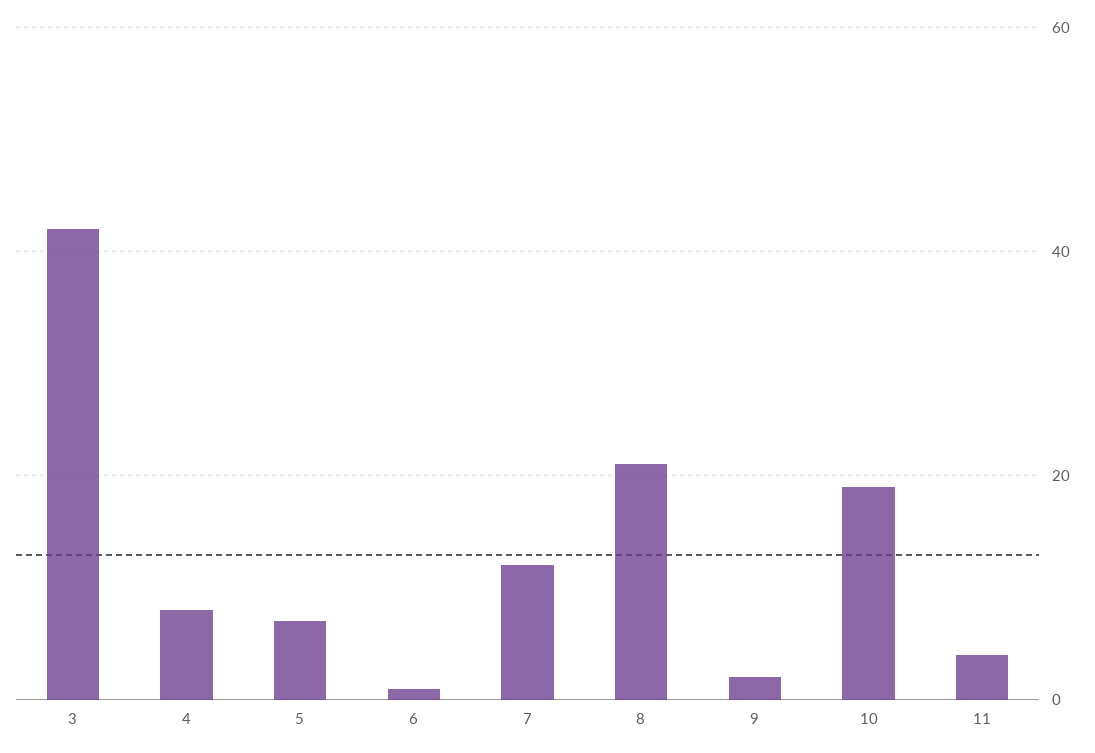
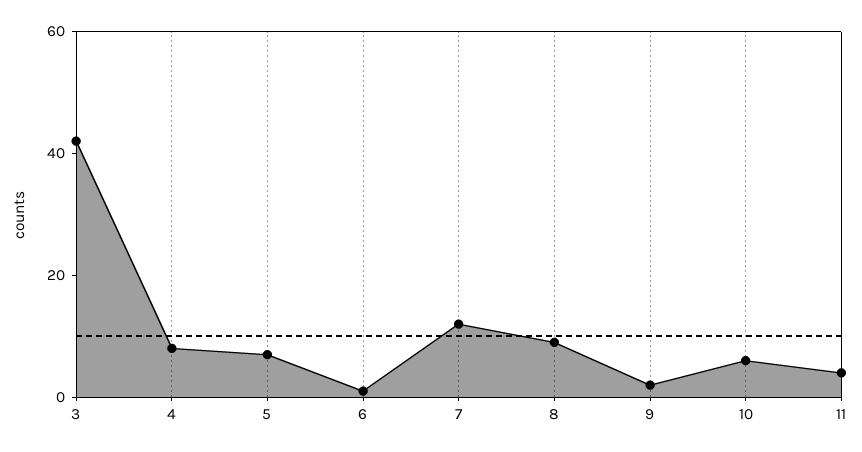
  {
    "3": 40,
    "4": 10,
    "5": 5,
    "6": 0,
    "7": 10,
-   "8": 20,
+   "8": 10,
    "9": 0,
-   "10": 20,
+   "10": 5,
    "11": 5
  }

